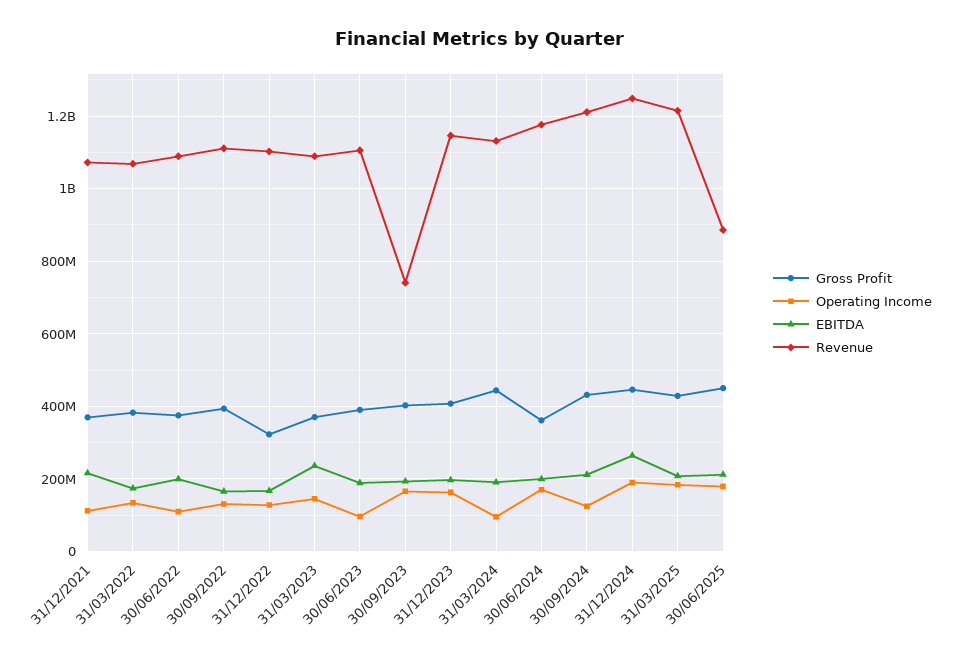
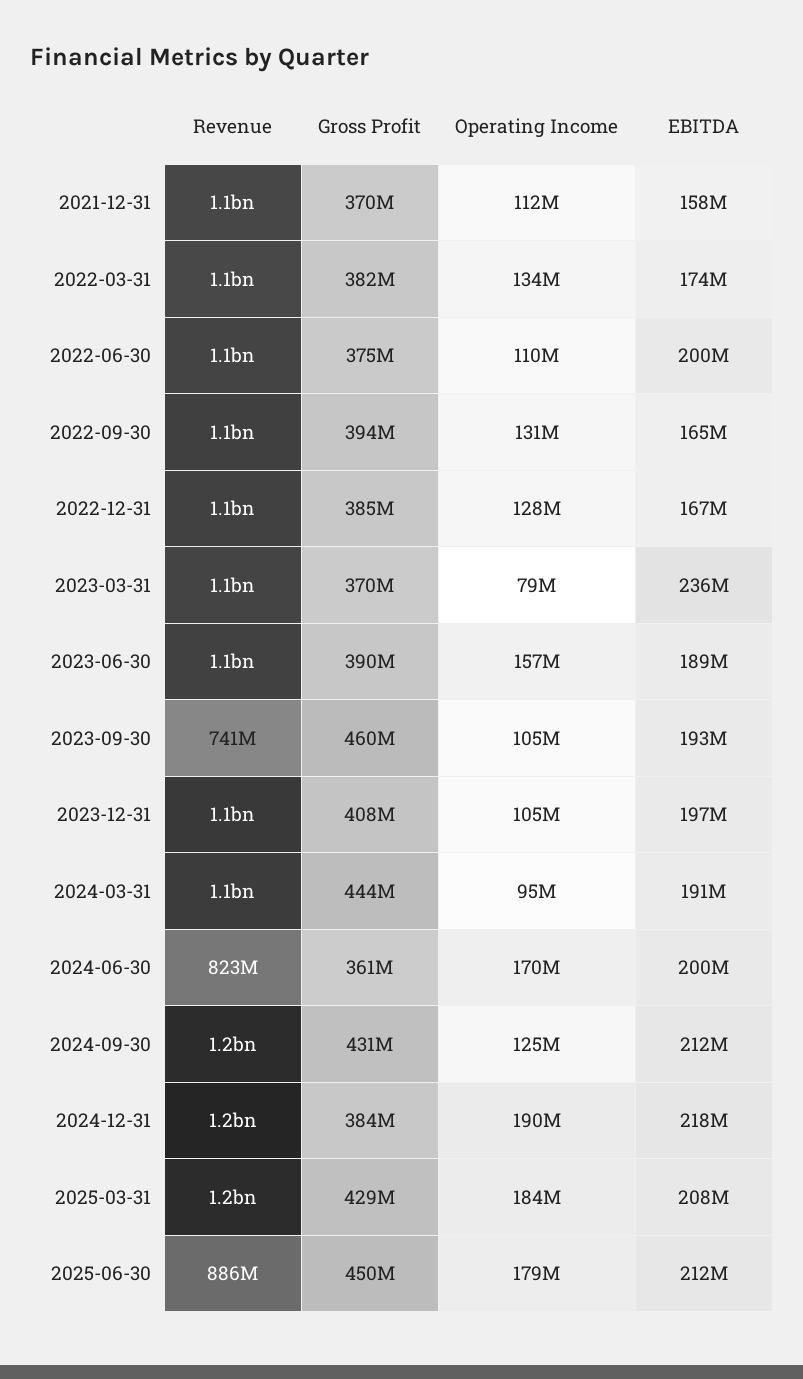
  {
    "Gross Profit": {
      "31/12/2021": 370000000,
      "31/03/2022": 382000000,
      "30/06/2022": 375000000,
      "30/09/2022": 394000000,
-     "31/12/2022": 320000000,
+     "31/12/2022": 385000000,
      "31/03/2023": 370000000,
      "30/06/2023": 390000000,
-     "30/09/2023": 400000000,
+     "30/09/2023": 460000000,
      "31/12/2023": 408000000,
      "31/03/2024": 444000000,
      "30/06/2024": 361000000,
      "30/09/2024": 431000000,
-     "31/12/2024": 440000000,
+     "31/12/2024": 384000000,
      "31/03/2025": 429000000,
      "30/06/2025": 450000000
    },
    "Operating Income": {
      "31/12/2021": 112000000,
      "31/03/2022": 134000000,
      "30/06/2022": 110000000,
      "30/09/2022": 131000000,
      "31/12/2022": 128000000,
-     "31/03/2023": 140000000,
+     "31/03/2023": 79000000,
-     "30/06/2023": 100000000,
+     "30/06/2023": 157000000,
-     "30/09/2023": 160000000,
+     "30/09/2023": 105000000,
-     "31/12/2023": 160000000,
+     "31/12/2023": 105000000,
      "31/03/2024": 95000000,
      "30/06/2024": 170000000,
      "30/09/2024": 125000000,
      "31/12/2024": 190000000,
      "31/03/2025": 184000000,
      "30/06/2025": 179000000
    },
    "EBITDA": {
-     "31/12/2021": 220000000,
+     "31/12/2021": 158000000,
      "31/03/2022": 174000000,
      "30/06/2022": 200000000,
      "30/09/2022": 165000000,
      "31/12/2022": 167000000,
      "31/03/2023": 236000000,
      "30/06/2023": 189000000,
      "30/09/2023": 193000000,
      "31/12/2023": 197000000,
      "31/03/2024": 191000000,
      "30/06/2024": 200000000,
      "30/09/2024": 212000000,
-     "31/12/2024": 260000000,
+     "31/12/2024": 218000000,
      "31/03/2025": 208000000,
      "30/06/2025": 212000000
    },
    "Revenue": {
      "31/12/2021": 1100000000,
      "31/03/2022": 1100000000,
      "30/06/2022": 1100000000,
      "30/09/2022": 1100000000,
      "31/12/2022": 1100000000,
      "31/03/2023": 1100000000,
      "30/06/2023": 1100000000,
      "30/09/2023": 741000000,
      "31/12/2023": 1100000000,
      "31/03/2024": 1100000000,
-     "30/06/2024": 1180000000,
+     "30/06/2024": 823000000,
      "30/09/2024": 1200000000,
      "31/12/2024": 1200000000,
      "31/03/2025": 1200000000,
      "30/06/2025": 886000000
    }
  }

